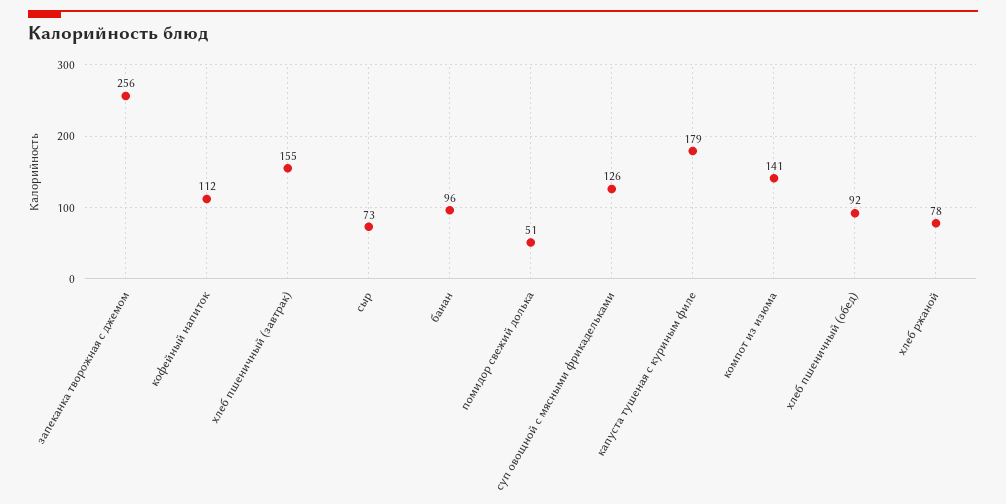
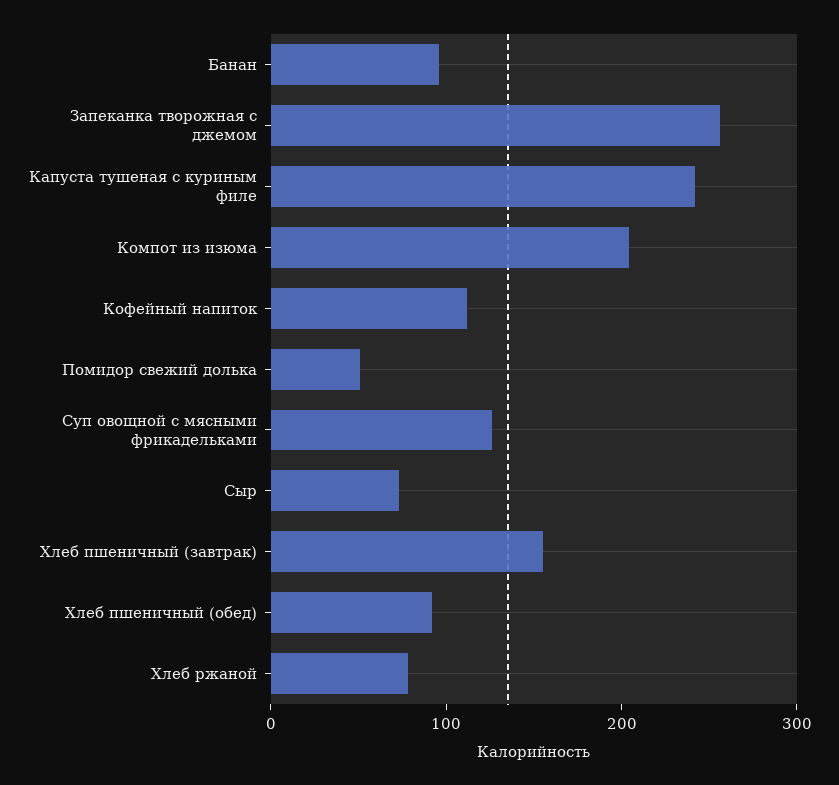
  {
    "запеканка творожная с джемом": 256,
    "кофейный напиток": 112,
    "хлеб пшеничный (завтрак)": 155,
    "сыр": 73,
    "банан": 96,
    "помидор свежий долька": 51,
    "суп овощной с мясными фрикадельками": 126,
-   "капуста тушеная с куриным филе": 179,
+   "капуста тушеная с куриным филе": 240,
-   "компот из изюма": 141,
+   "компот из изюма": 200,
    "хлеб пшеничный (обед)": 92,
    "хлеб ржаной": 78
  }

